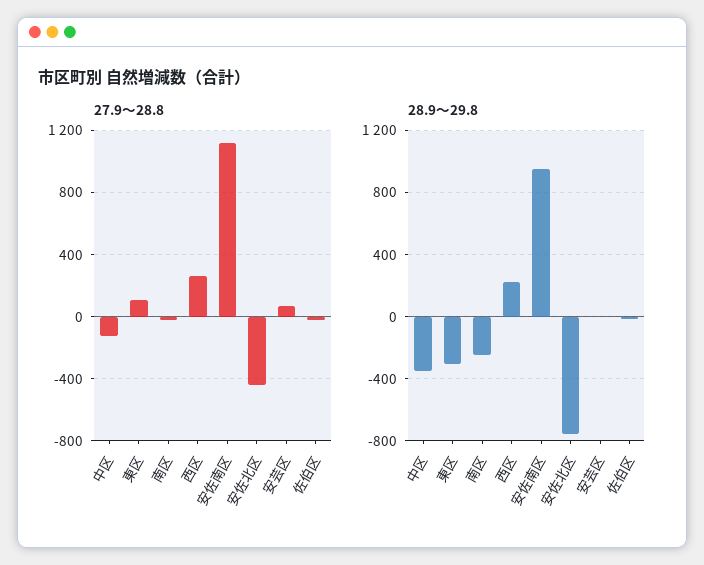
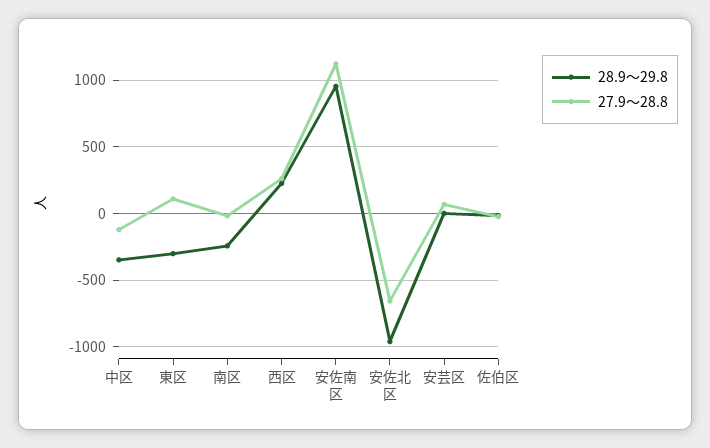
  {
    "27.9～28.8": {
      "中区": -100,
      "東区": 100,
      "南区": 0,
      "西区": 250,
      "安佐南区": 1100,
-     "安佐北区": -450,
+     "安佐北区": -650,
      "安芸区": 50,
      "佐伯区": 0
    },
    "28.9～29.8": {
      "中区": -350,
      "東区": -300,
      "南区": -250,
      "西区": 250,
      "安佐南区": 950,
-     "安佐北区": -750,
+     "安佐北区": -950,
      "安芸区": 0,
      "佐伯区": 0
    }
  }

